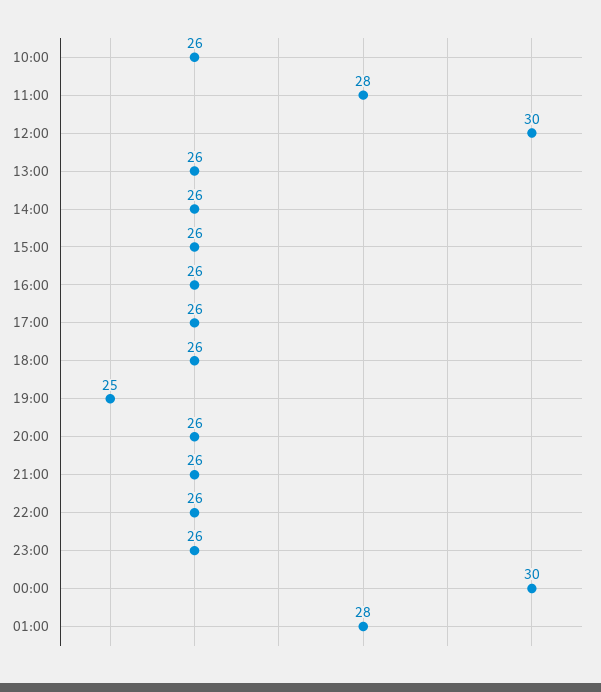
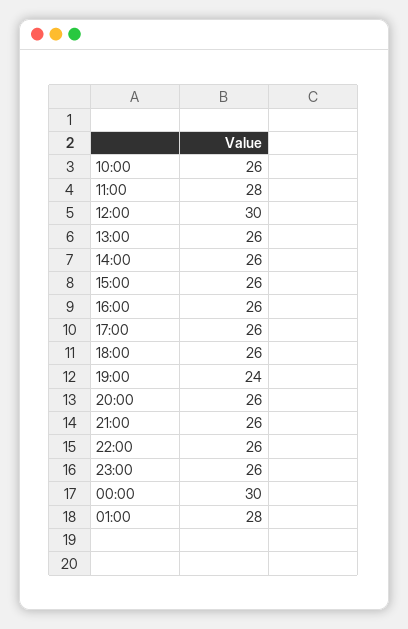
  {
    "10:00": 26,
    "11:00": 28,
    "12:00": 30,
    "13:00": 26,
    "14:00": 26,
    "15:00": 26,
    "16:00": 26,
    "17:00": 26,
    "18:00": 26,
-   "19:00": 25,
+   "19:00": 24,
    "20:00": 26,
    "21:00": 26,
    "22:00": 26,
    "23:00": 26,
    "00:00": 30,
    "01:00": 28
  }

